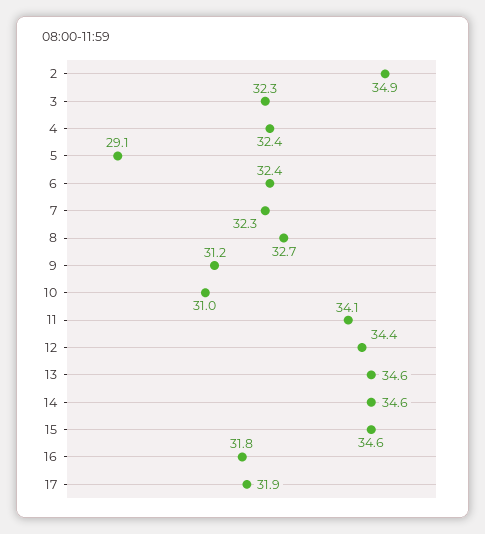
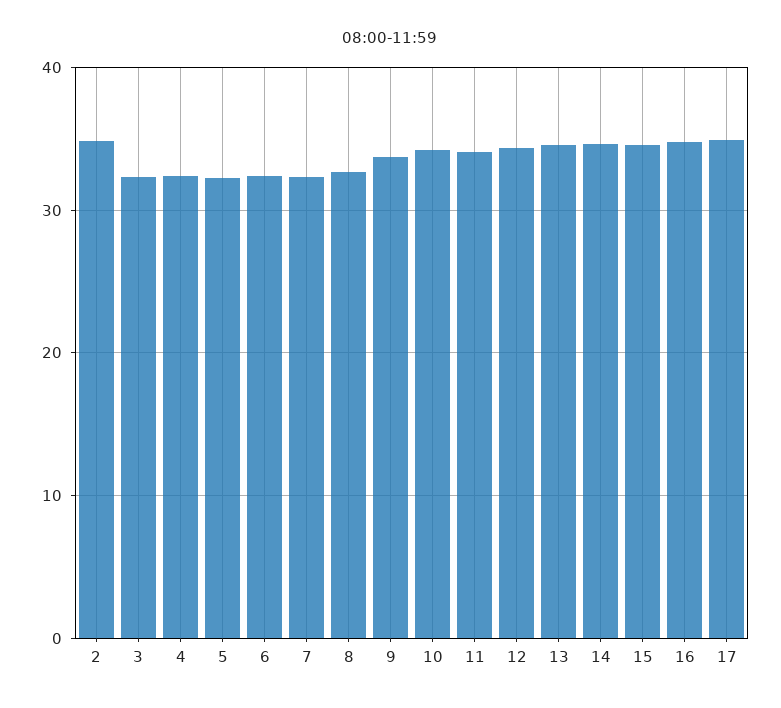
  {
    "2": 34.9,
    "3": 32.3,
    "4": 32.4,
-   "5": 29.1,
+   "5": 32,
    "6": 32.4,
    "7": 32.3,
    "8": 32.7,
-   "9": 31.2,
+   "9": 34,
-   "10": 31,
+   "10": 34,
    "11": 34.1,
    "12": 34.4,
    "13": 34.6,
    "14": 34.6,
    "15": 34.6,
-   "16": 31.8,
+   "16": 35,
-   "17": 31.9
+   "17": 35
  }

